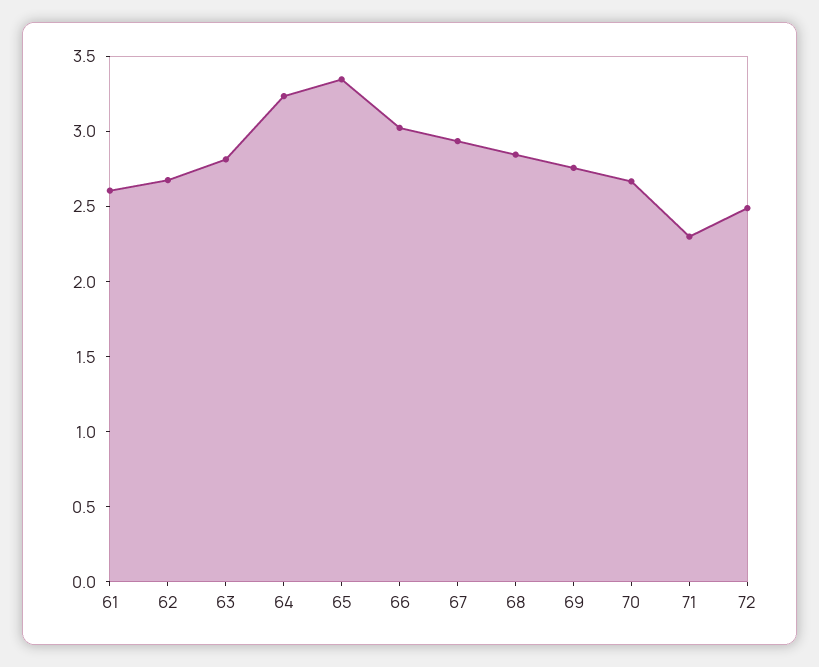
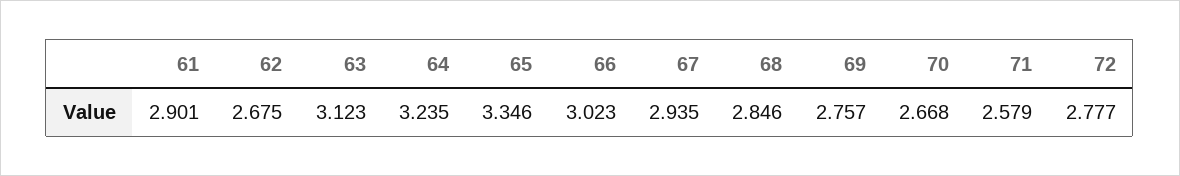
  {
-   "61": 2.6,
+   "61": 2.901,
    "62": 2.675,
-   "63": 2.8,
+   "63": 3.123,
    "64": 3.235,
    "65": 3.346,
    "66": 3.023,
    "67": 2.935,
    "68": 2.846,
    "69": 2.757,
    "70": 2.668,
-   "71": 2.3,
+   "71": 2.579,
-   "72": 2.5
+   "72": 2.777
  }

